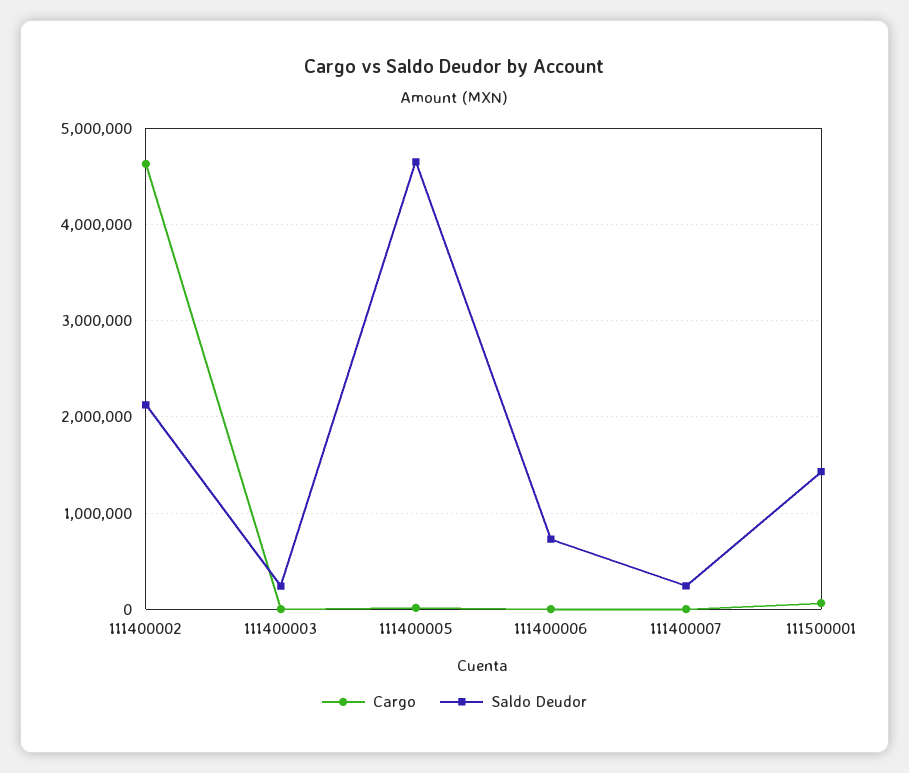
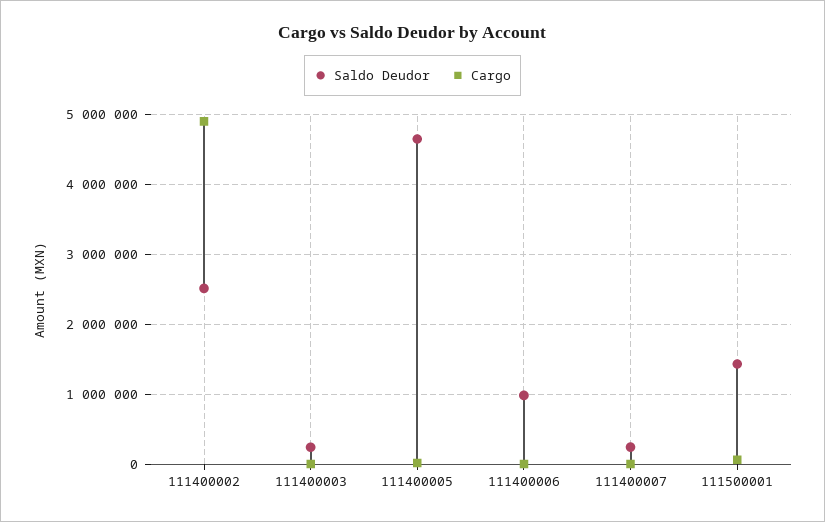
  {
    "Cargo": {
-     "111400002": 4600000,
+     "111400002": 4900000,
      "111400003": 0,
      "111400005": 0,
      "111400006": 0,
      "111400007": 0,
      "111500001": 100000
    },
    "Saldo Deudor": {
-     "111400002": 2100000,
+     "111400002": 2500000,
      "111400003": 200000,
      "111400005": 4700000,
-     "111400006": 700000,
+     "111400006": 1000000,
      "111400007": 200000,
      "111500001": 1400000
    }
  }

